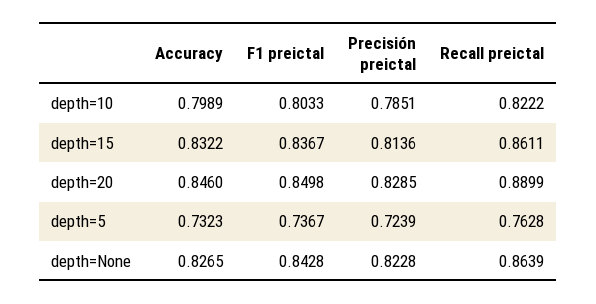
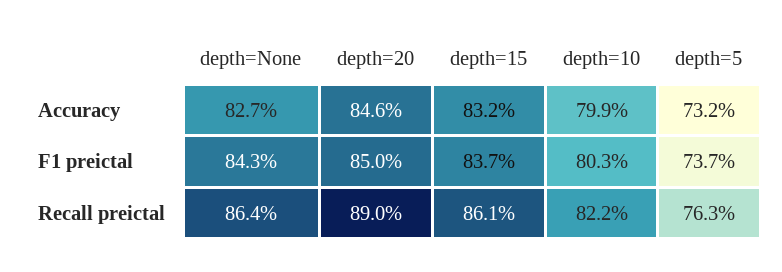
  {
    "Accuracy": {
      "depth=10": 0.7989,
      "depth=15": 0.8322,
      "depth=20": 0.846,
      "depth=5": 0.7323,
      "depth=None": 0.8265
    },
    "F1 preictal": {
      "depth=10": 0.8033,
      "depth=15": 0.8367,
      "depth=20": 0.8498,
      "depth=5": 0.7367,
      "depth=None": 0.8428
    },
-   "Precisión preictal": {
-     "depth=10": 0.7851,
-     "depth=15": 0.8136,
-     "depth=20": 0.8285,
-     "depth=5": 0.7239,
-     "depth=None": 0.8228
-   },
    "Recall preictal": {
      "depth=10": 0.8222,
      "depth=15": 0.8611,
      "depth=20": 0.8899,
      "depth=5": 0.7628,
      "depth=None": 0.8639
    }
  }

